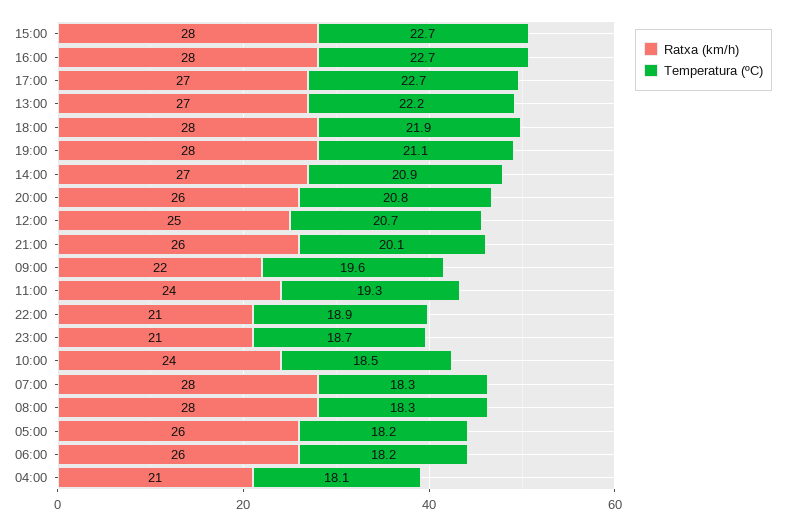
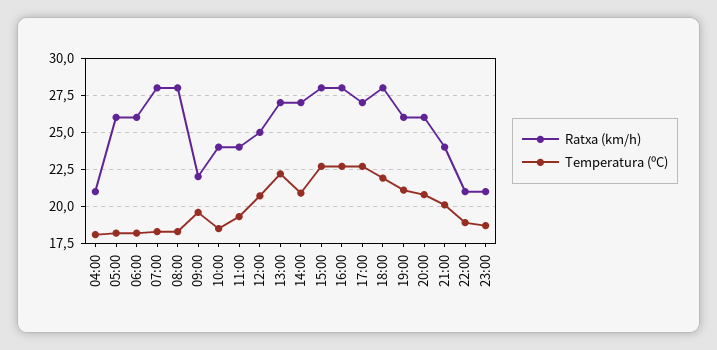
  {
    "Ratxa (km/h)": {
      "15:00": 28,
      "16:00": 28,
      "17:00": 27,
      "13:00": 27,
      "18:00": 28,
-     "19:00": 28,
+     "19:00": 26,
      "14:00": 27,
      "20:00": 26,
      "12:00": 25,
-     "21:00": 26,
+     "21:00": 24,
      "09:00": 22,
      "11:00": 24,
      "22:00": 21,
      "23:00": 21,
      "10:00": 24,
      "07:00": 28,
      "08:00": 28,
      "05:00": 26,
      "06:00": 26,
      "04:00": 21
    },
    "Temperatura (ºC)": {
      "15:00": 22.7,
      "16:00": 22.7,
      "17:00": 22.7,
      "13:00": 22.2,
      "18:00": 21.9,
      "19:00": 21.1,
      "14:00": 20.9,
      "20:00": 20.8,
      "12:00": 20.7,
      "21:00": 20.1,
      "09:00": 19.6,
      "11:00": 19.3,
      "22:00": 18.9,
      "23:00": 18.7,
      "10:00": 18.5,
      "07:00": 18.3,
      "08:00": 18.3,
      "05:00": 18.2,
      "06:00": 18.2,
      "04:00": 18.1
    }
  }

